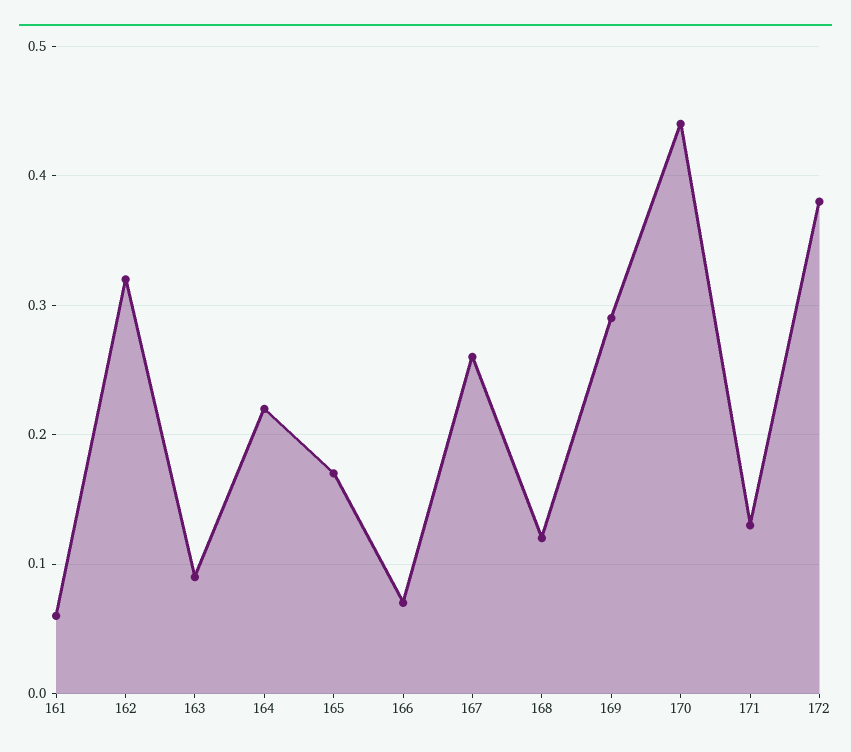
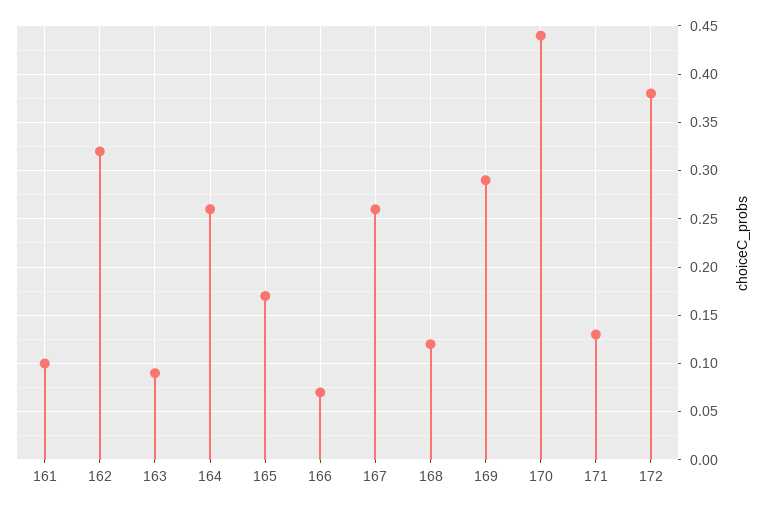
  {
-   "161": 0.06,
+   "161": 0.1,
    "162": 0.32,
    "163": 0.09,
-   "164": 0.22,
+   "164": 0.26,
    "165": 0.17,
    "166": 0.07,
    "167": 0.26,
    "168": 0.12,
    "169": 0.29,
    "170": 0.44,
    "171": 0.13,
    "172": 0.38
  }

